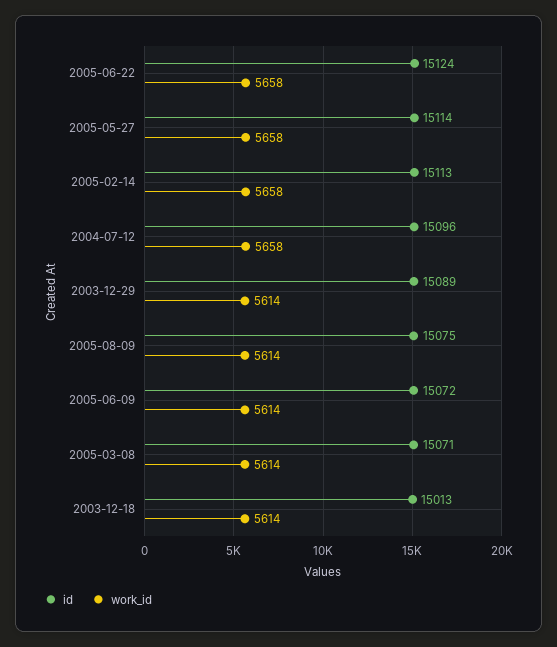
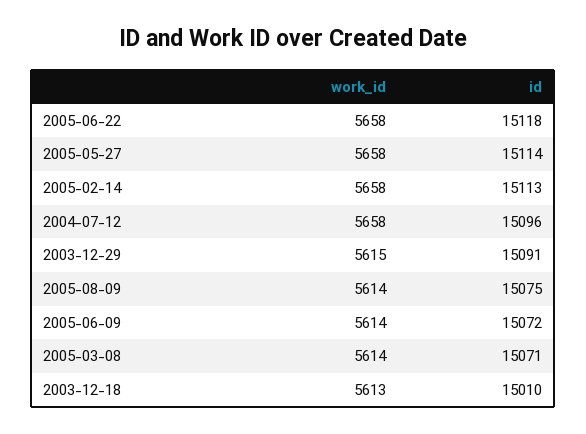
  {
    "id": {
-     "2005-06-22": 15124,
+     "2005-06-22": 15118,
      "2005-05-27": 15114,
      "2005-02-14": 15113,
      "2004-07-12": 15096,
-     "2003-12-29": 15089,
+     "2003-12-29": 15091,
      "2005-08-09": 15075,
      "2005-06-09": 15072,
      "2005-03-08": 15071,
-     "2003-12-18": 15013
+     "2003-12-18": 15010
    },
    "work_id": {
      "2005-06-22": 5658,
      "2005-05-27": 5658,
      "2005-02-14": 5658,
      "2004-07-12": 5658,
-     "2003-12-29": 5614,
+     "2003-12-29": 5615,
      "2005-08-09": 5614,
      "2005-06-09": 5614,
      "2005-03-08": 5614,
-     "2003-12-18": 5614
+     "2003-12-18": 5613
    }
  }

